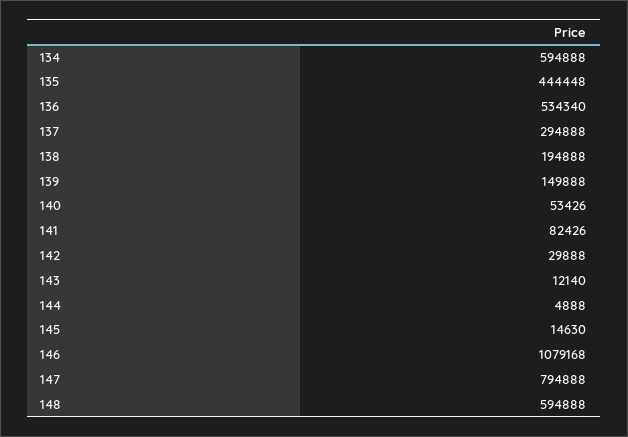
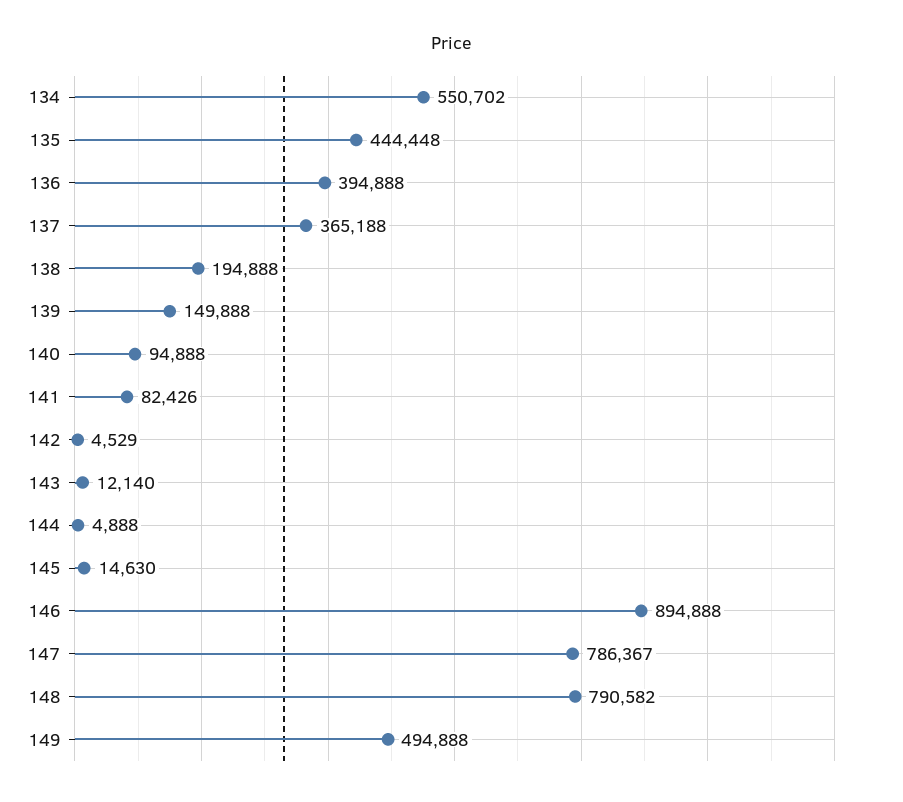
  {
-   "134": 594888,
+   "134": 550702,
    "135": 444448,
-   "136": 534340,
+   "136": 394888,
-   "137": 294888,
+   "137": 365188,
    "138": 194888,
    "139": 149888,
-   "140": 53426,
+   "140": 94888,
    "141": 82426,
-   "142": 29888,
+   "142": 4529,
    "143": 12140,
    "144": 4888,
    "145": 14630,
-   "146": 1079168,
+   "146": 894888,
-   "147": 794888,
+   "147": 786367,
-   "148": 594888
+   "148": 790582,
+   "149": 494888
  }

